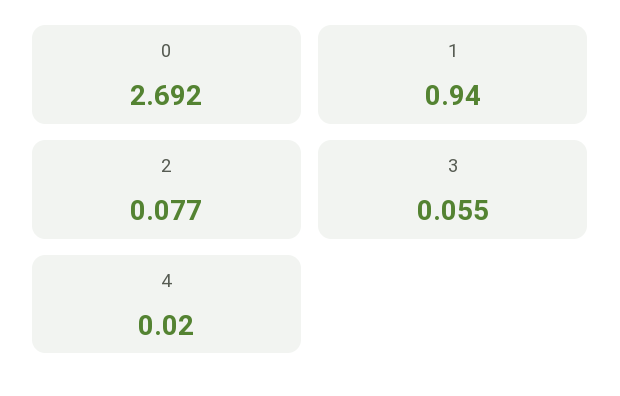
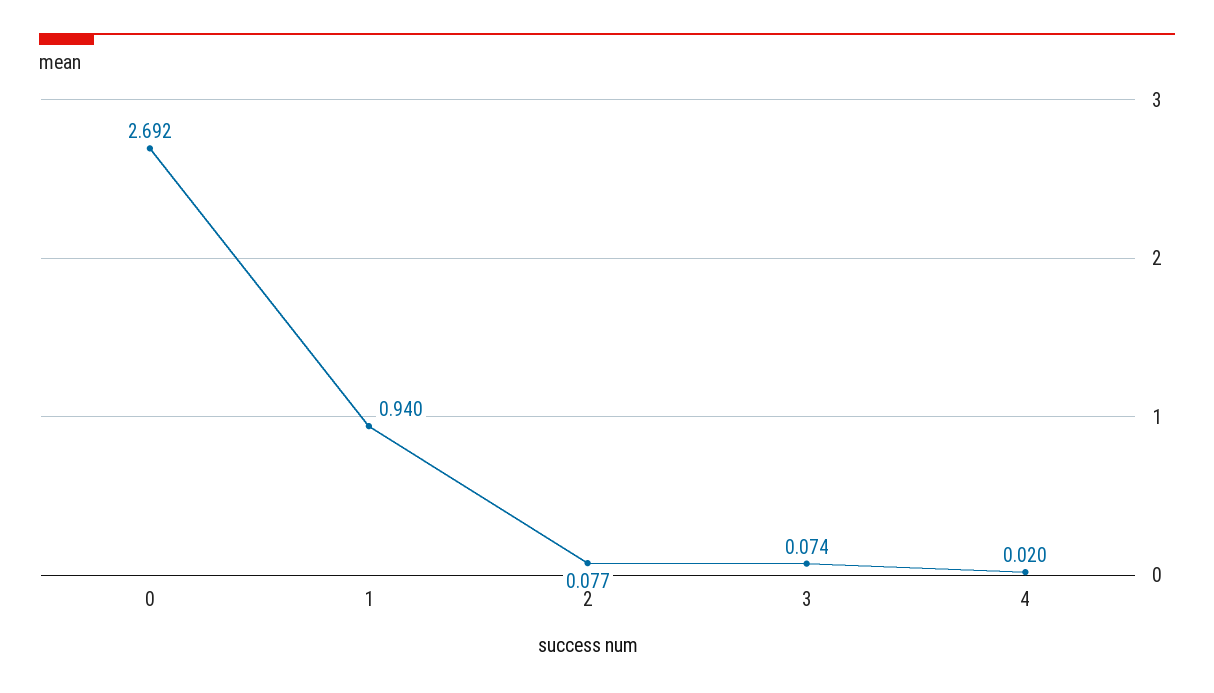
  {
    "0": 2.692,
    "1": 0.94,
    "2": 0.077,
-   "3": 0.055,
+   "3": 0.074,
    "4": 0.02
  }

